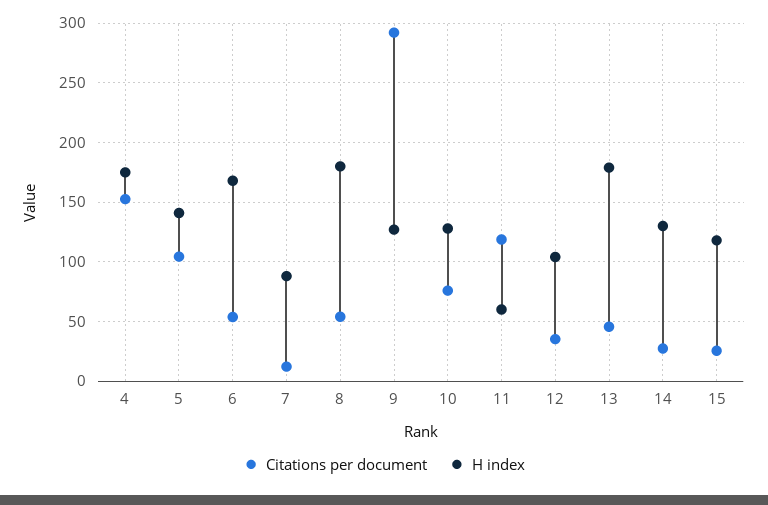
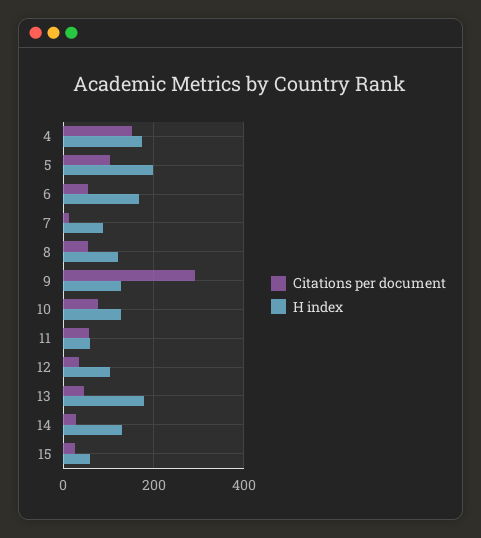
  {
    "Citations per document": {
      "4": 150,
      "5": 100,
      "6": 50,
      "7": 10,
      "8": 50,
      "9": 290,
      "10": 80,
-     "11": 120,
+     "11": 60,
      "12": 40,
      "13": 50,
      "14": 30,
      "15": 30
    },
    "H index": {
      "4": 180,
-     "5": 140,
+     "5": 200,
      "6": 170,
      "7": 90,
-     "8": 180,
+     "8": 120,
      "9": 130,
      "10": 130,
      "11": 60,
      "12": 100,
      "13": 180,
      "14": 130,
-     "15": 120
+     "15": 60
    }
  }

